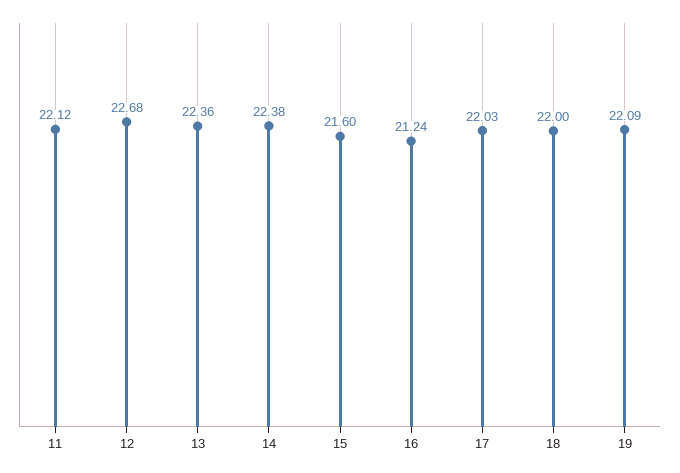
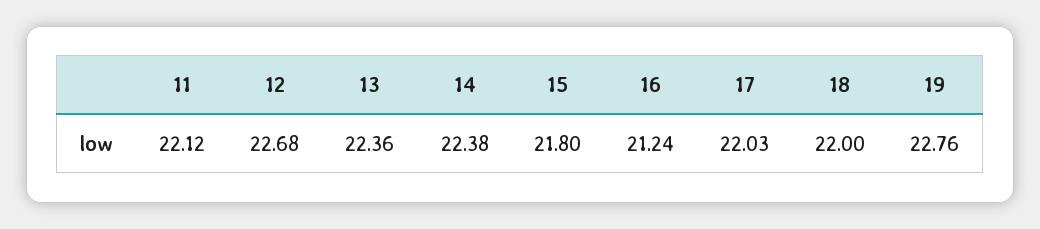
  {
    "11": 22.12,
    "12": 22.68,
    "13": 22.36,
    "14": 22.38,
-   "15": 21.6,
+   "15": 21.8,
    "16": 21.24,
    "17": 22.03,
    "18": 22,
-   "19": 22.09
+   "19": 22.76
  }

